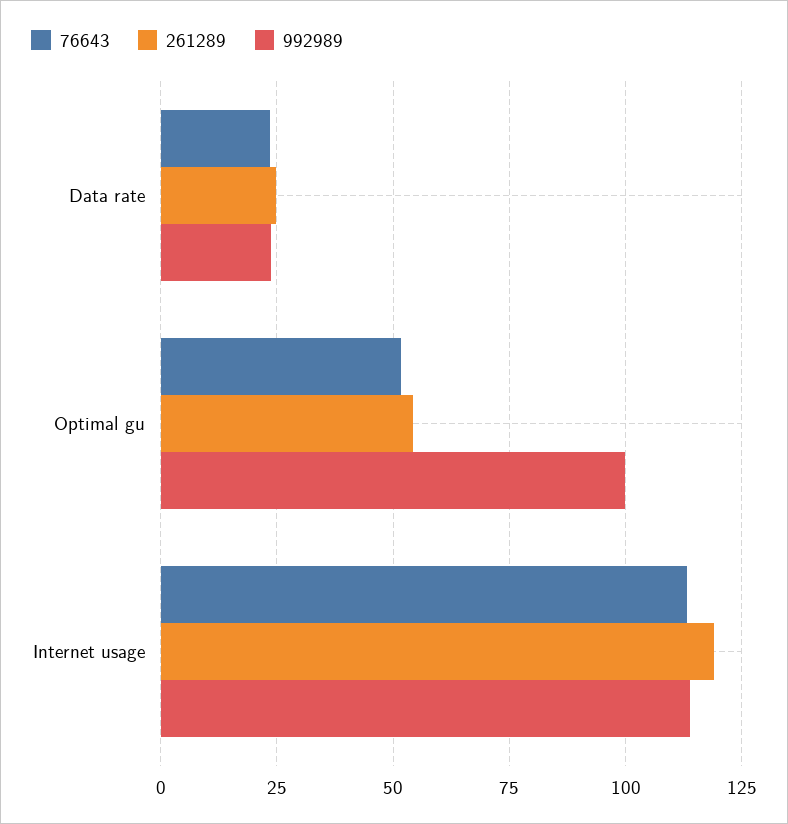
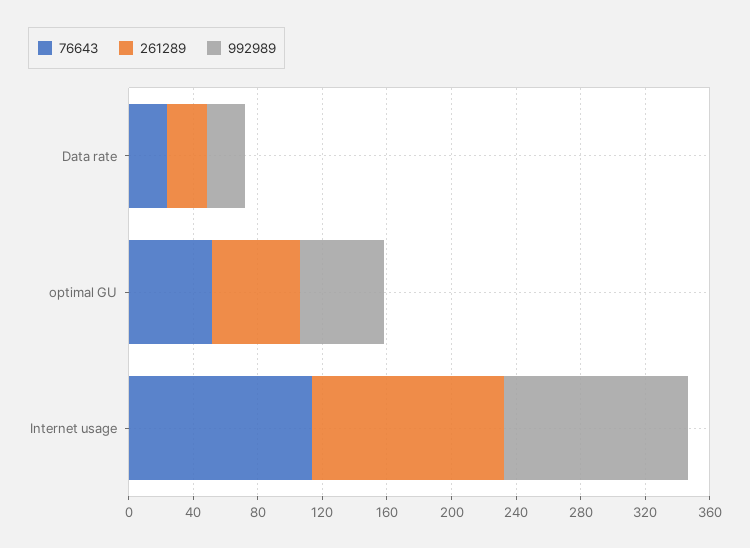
  {
    "76643": {
      "Data rate": 22.5,
      "Optimal gu": 52.5,
      "Internet usage": 112.5
    },
    "261289": {
      "Data rate": 25,
      "Optimal gu": 55,
      "Internet usage": 120
    },
    "992989": {
      "Data rate": 22.5,
-     "Optimal gu": 100,
+     "Optimal gu": 50,
      "Internet usage": 115
    }
  }

